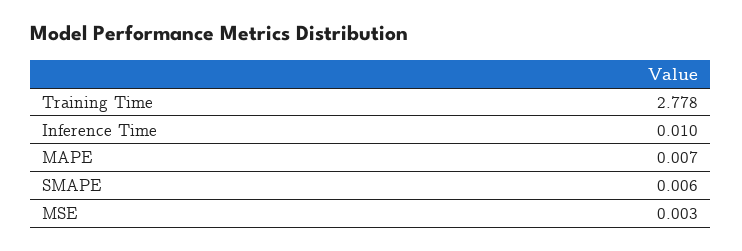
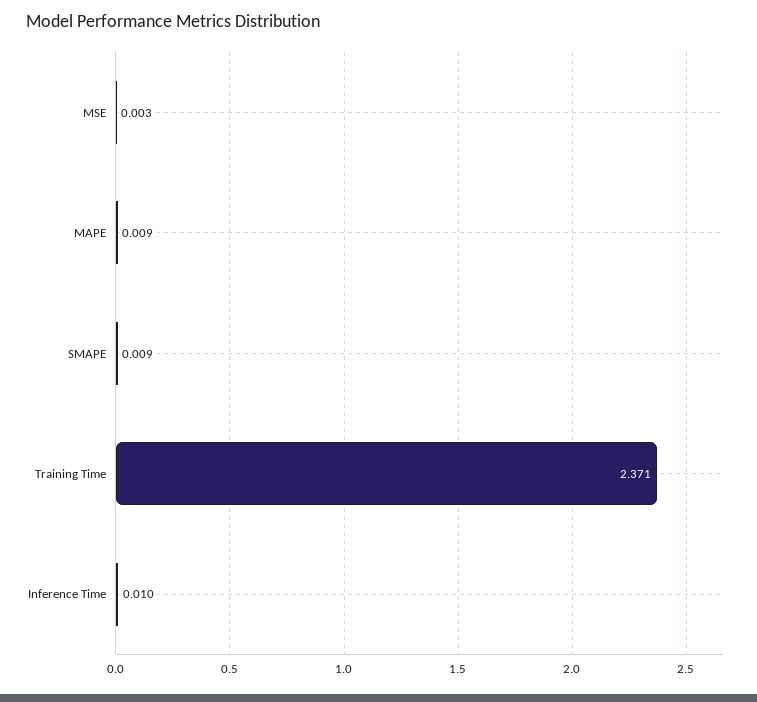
  {
-   "Training Time": 2.778,
+   "Training Time": 2.371,
    "Inference Time": 0.01,
-   "MAPE": 0.007,
+   "MAPE": 0.009,
-   "SMAPE": 0.006,
+   "SMAPE": 0.009,
    "MSE": 0.003
  }

